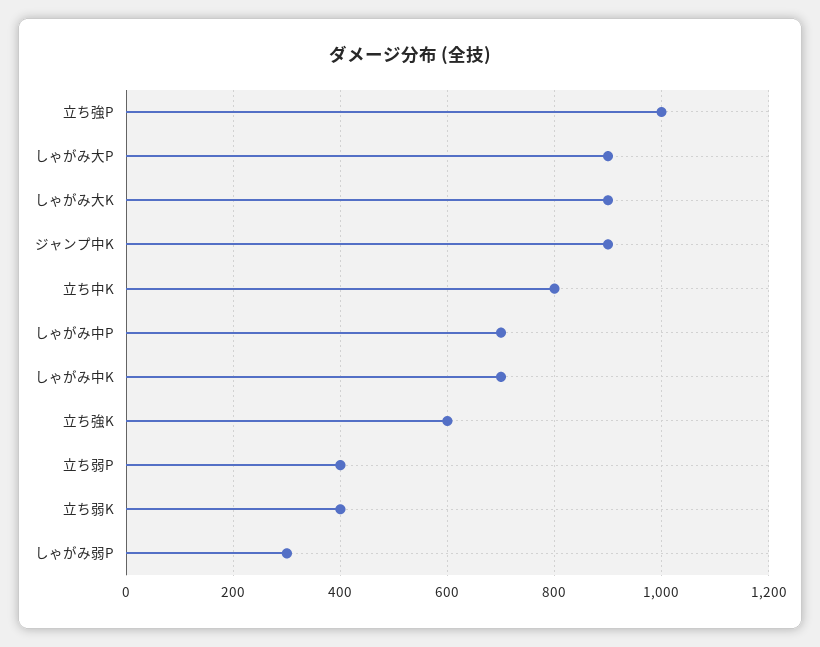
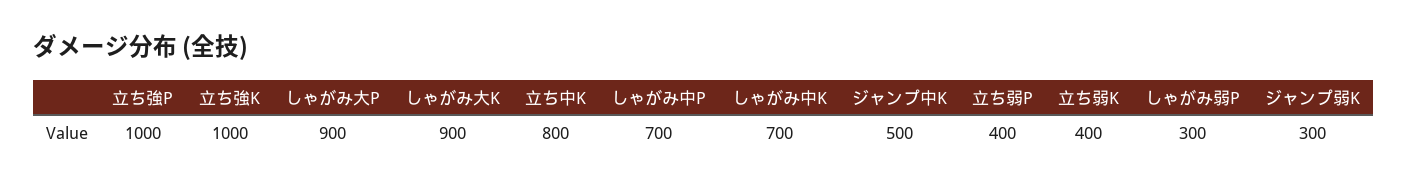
  {
    "立ち強P": 1000,
    "しゃがみ大P": 900,
    "しゃがみ大K": 900,
-   "ジャンプ中K": 900,
+   "ジャンプ中K": 500,
    "立ち中K": 800,
    "しゃがみ中P": 700,
    "しゃがみ中K": 700,
-   "立ち強K": 600,
+   "立ち強K": 1000,
    "立ち弱P": 400,
    "立ち弱K": 400,
-   "しゃがみ弱P": 300
+   "しゃがみ弱P": 300,
+   "ジャンプ弱K": 300
  }

